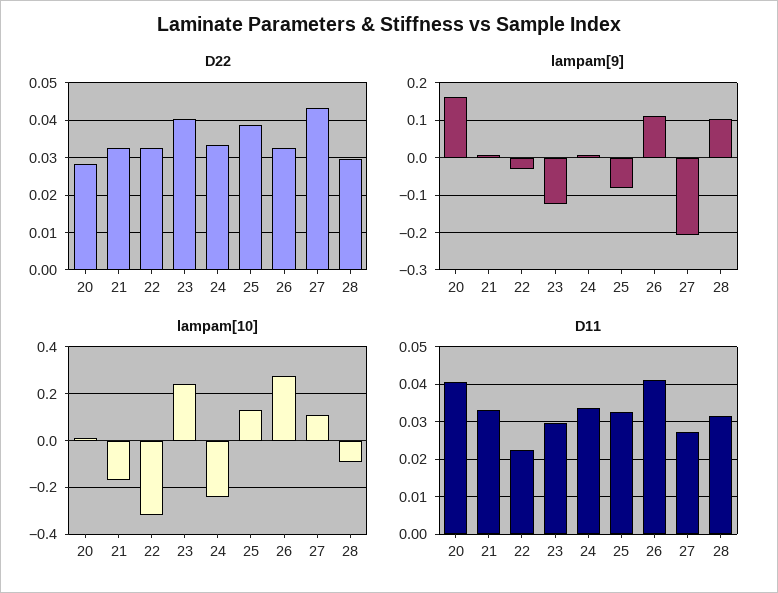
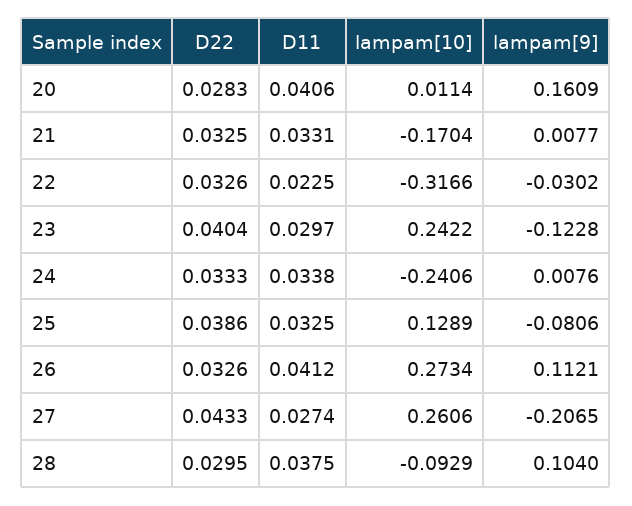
  {
    "D22": {
      "20": 0.0283,
      "21": 0.0325,
      "22": 0.0326,
      "23": 0.0404,
      "24": 0.0333,
      "25": 0.0386,
      "26": 0.0326,
      "27": 0.0433,
      "28": 0.0295
    },
    "lampam[9]": {
      "20": 0.1609,
      "21": 0.0077,
      "22": -0.0302,
      "23": -0.1228,
      "24": 0.0076,
      "25": -0.0806,
      "26": 0.1121,
      "27": -0.2065,
      "28": 0.104
    },
    "lampam[10]": {
      "20": 0.0114,
      "21": -0.1704,
      "22": -0.3166,
      "23": 0.2422,
      "24": -0.2406,
      "25": 0.1289,
      "26": 0.2734,
-     "27": 0.1,
+     "27": 0.2606,
      "28": -0.0929
    },
    "D11": {
      "20": 0.0406,
      "21": 0.0331,
      "22": 0.0225,
      "23": 0.0297,
      "24": 0.0338,
      "25": 0.0325,
      "26": 0.0412,
      "27": 0.0274,
-     "28": 0.032
+     "28": 0.0375
    }
  }

